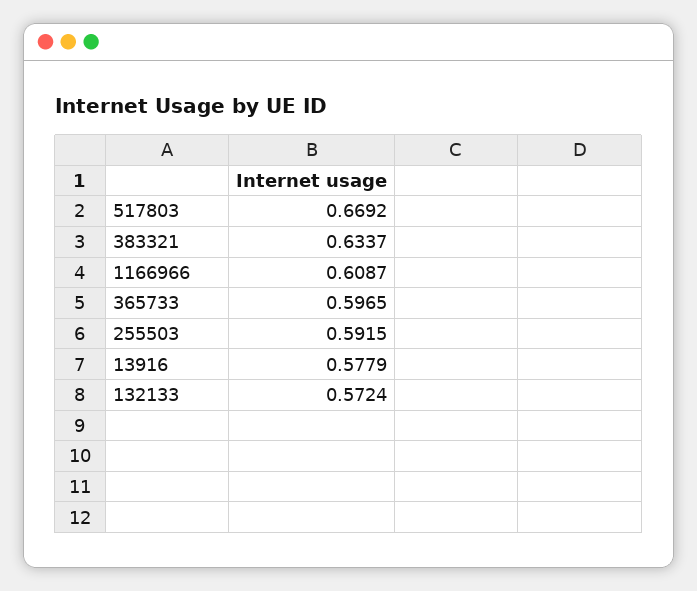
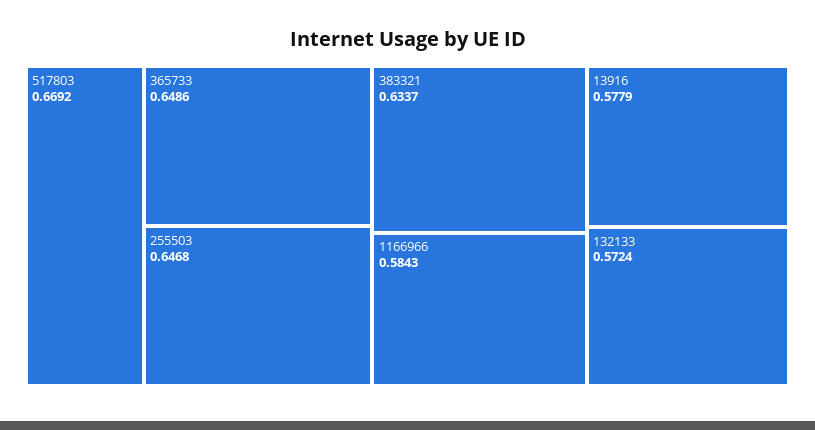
  {
    "517803": 0.6692,
    "383321": 0.6337,
-   "1166966": 0.6087,
+   "1166966": 0.5843,
-   "365733": 0.5965,
+   "365733": 0.6486,
-   "255503": 0.5915,
+   "255503": 0.6468,
    "13916": 0.5779,
    "132133": 0.5724
  }

